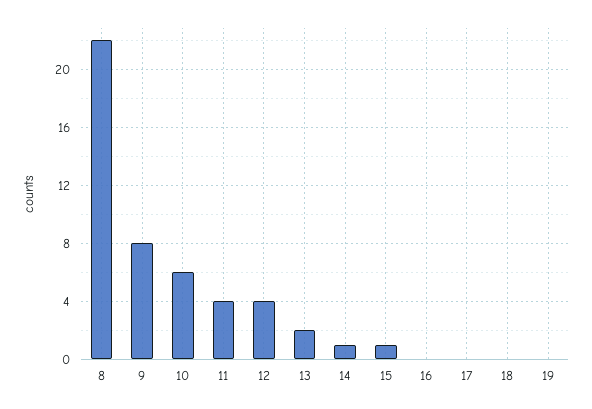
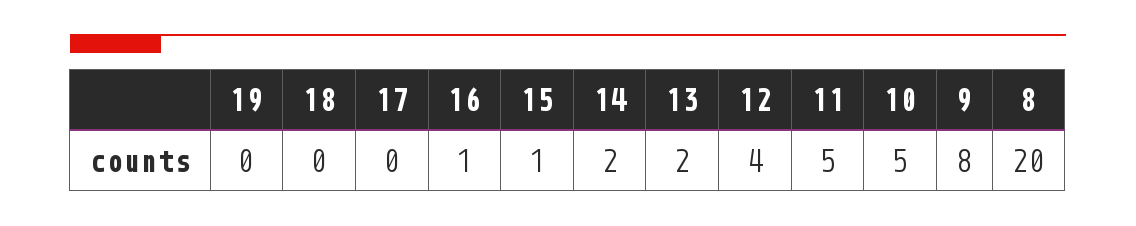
  {
-   "8": 22,
+   "8": 20,
    "9": 8,
-   "10": 6,
+   "10": 5,
-   "11": 4,
+   "11": 5,
    "12": 4,
    "13": 2,
-   "14": 1,
+   "14": 2,
    "15": 1,
-   "16": 0,
+   "16": 1,
    "17": 0,
    "18": 0,
    "19": 0
  }

